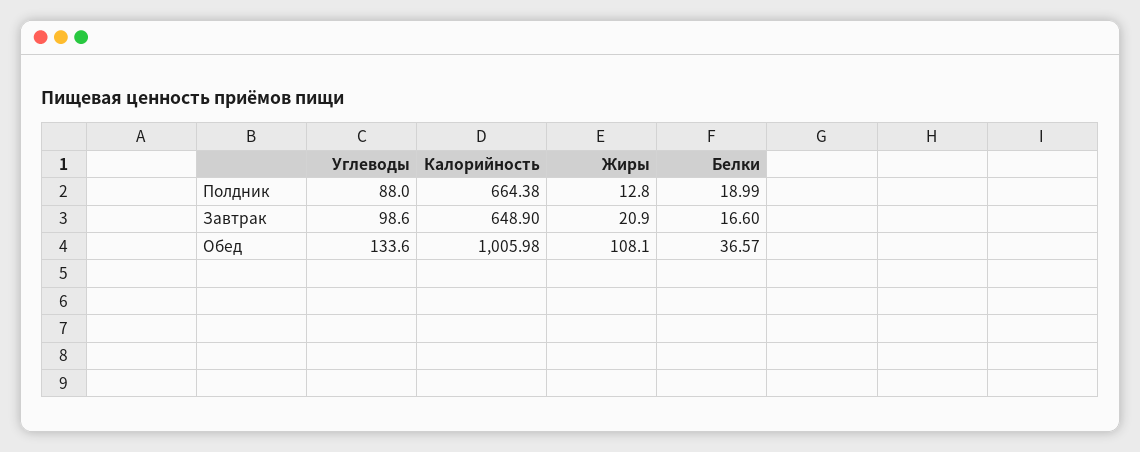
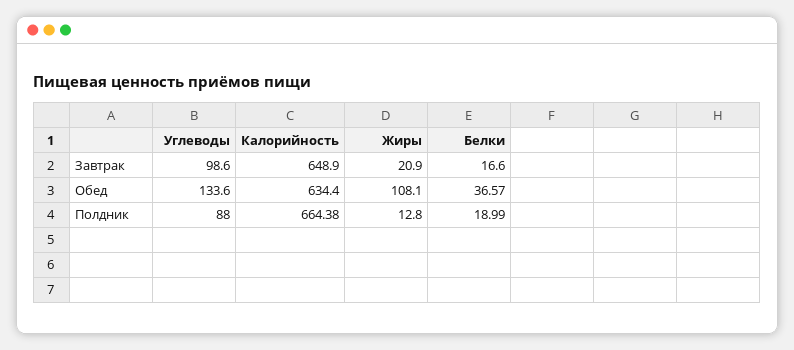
  {
    "Углеводы": {
      "Полдник": 88,
      "Завтрак": 98.6,
      "Обед": 133.6
    },
    "Калорийность": {
      "Полдник": 664.38,
      "Завтрак": 648.9,
-     "Обед": 1005.98
+     "Обед": 634.4
    },
    "Жиры": {
      "Полдник": 12.8,
      "Завтрак": 20.9,
      "Обед": 108.1
    },
    "Белки": {
      "Полдник": 18.99,
      "Завтрак": 16.6,
      "Обед": 36.57
    }
  }

